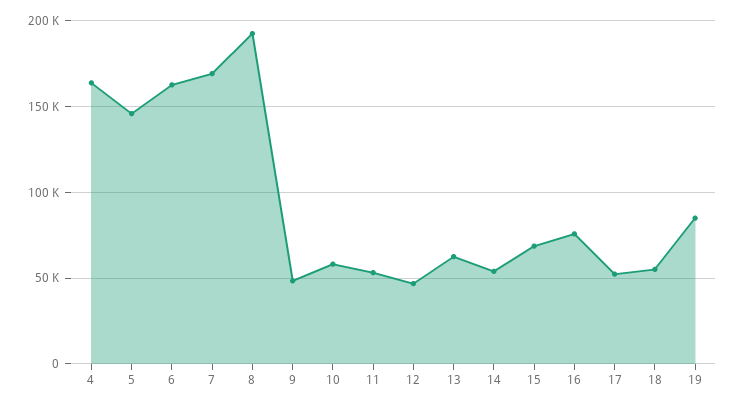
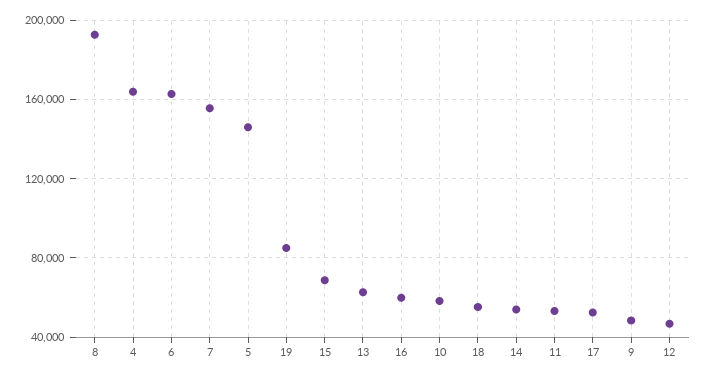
  {
    "4": 165000,
    "5": 145000,
    "6": 165000,
-   "7": 170000,
+   "7": 155000,
    "8": 195000,
    "9": 50000,
    "10": 60000,
    "11": 55000,
    "12": 45000,
    "13": 65000,
    "14": 55000,
    "15": 70000,
-   "16": 75000,
+   "16": 60000,
    "17": 50000,
    "18": 55000,
    "19": 85000
  }

